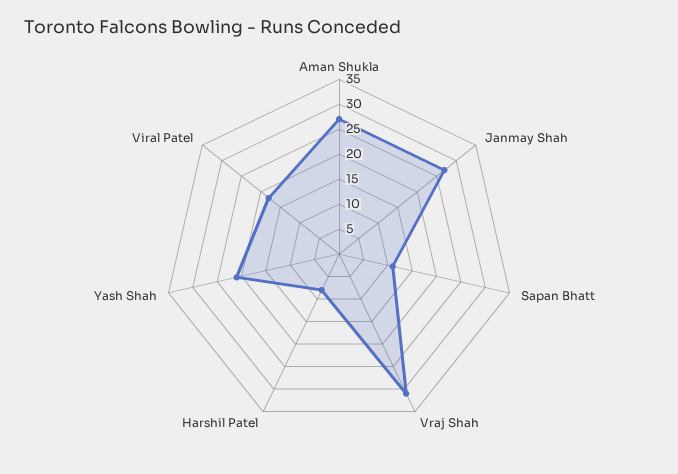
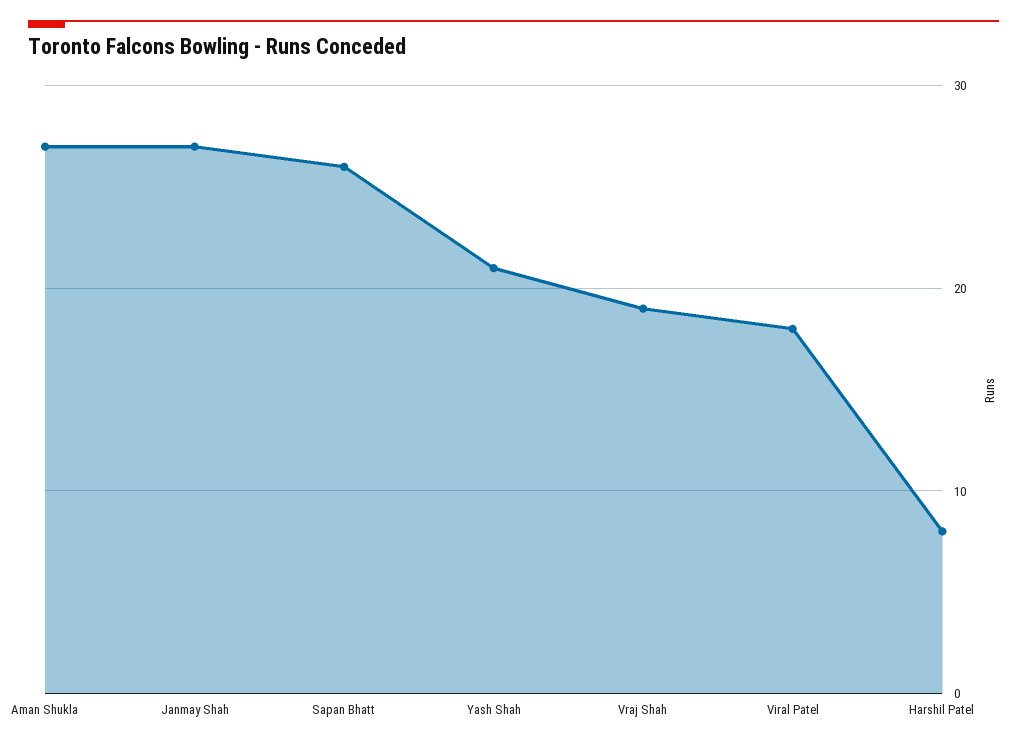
  {
    "Aman Shukla": 27,
    "Janmay Shah": 27,
-   "Sapan Bhatt": 10,
+   "Sapan Bhatt": 26,
-   "Vraj Shah": 30,
+   "Vraj Shah": 19,
    "Harshil Patel": 8,
    "Yash Shah": 21,
    "Viral Patel": 18
  }

